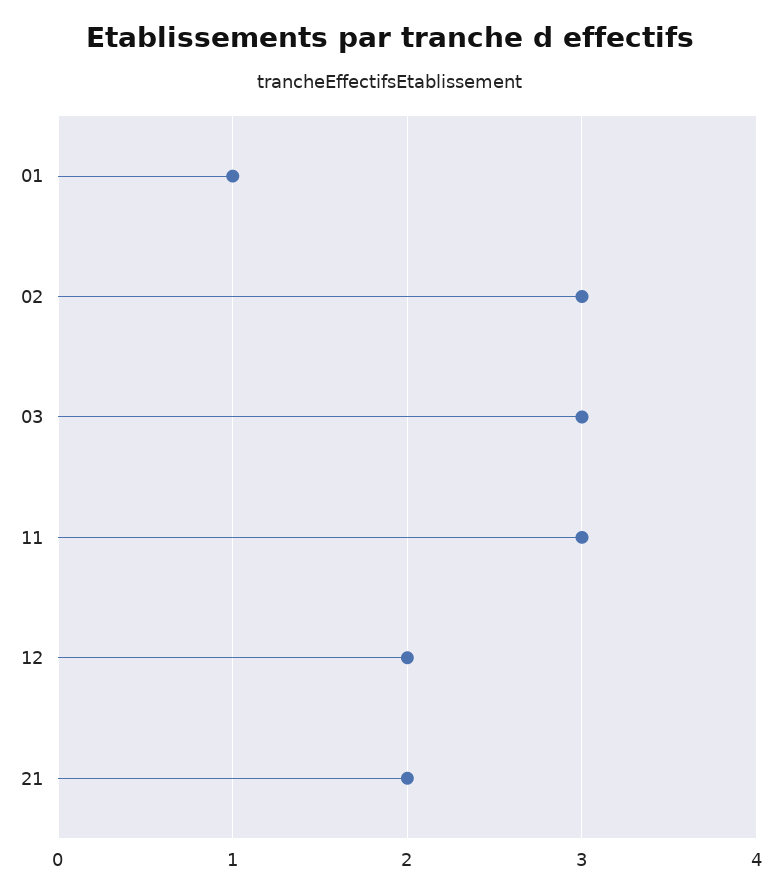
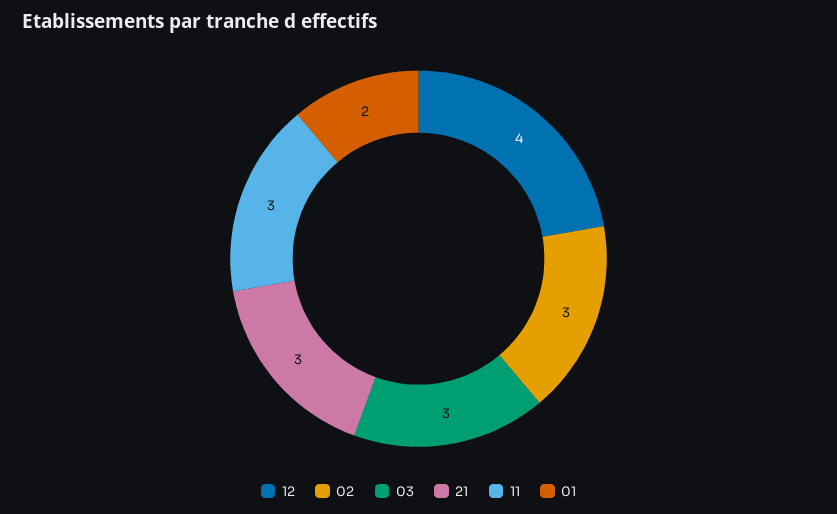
  {
-   "01": 1,
+   "01": 2,
    "02": 3,
    "03": 3,
    "11": 3,
-   "12": 2,
+   "12": 4,
-   "21": 2
+   "21": 3
  }

